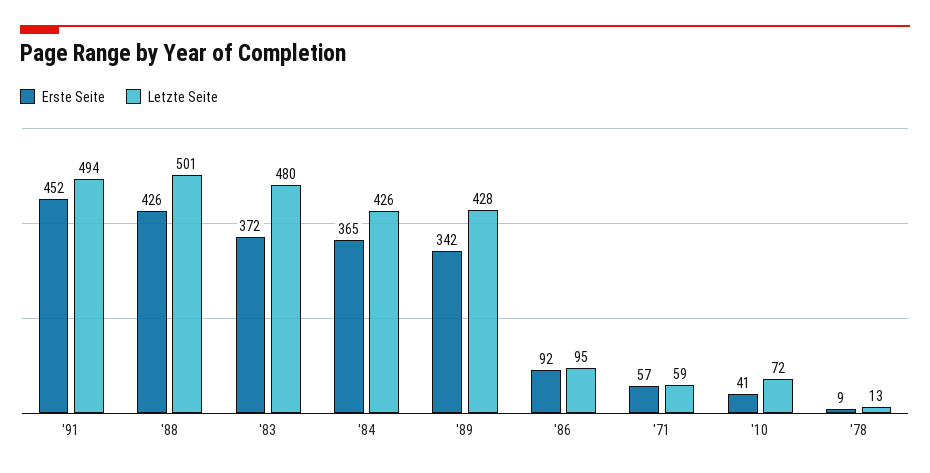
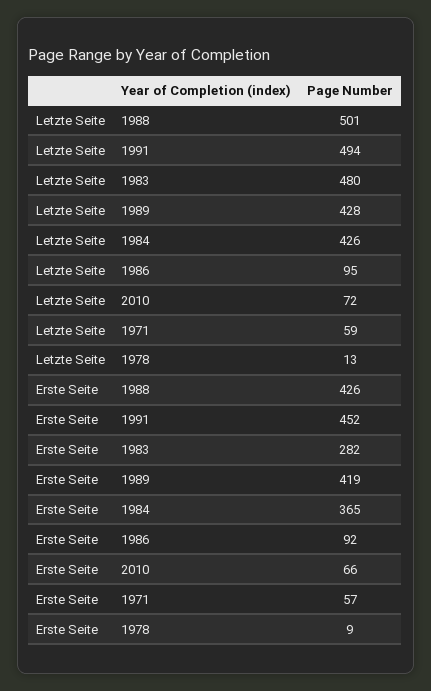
  {
    "Erste Seite": {
      "'91": 452,
      "'88": 426,
-     "'83": 372,
+     "'83": 282,
      "'84": 365,
-     "'89": 342,
+     "'89": 419,
      "'86": 92,
      "'71": 57,
-     "'10": 41,
+     "'10": 66,
      "'78": 9
    },
    "Letzte Seite": {
      "'91": 494,
      "'88": 501,
      "'83": 480,
      "'84": 426,
      "'89": 428,
      "'86": 95,
      "'71": 59,
      "'10": 72,
      "'78": 13
    }
  }

